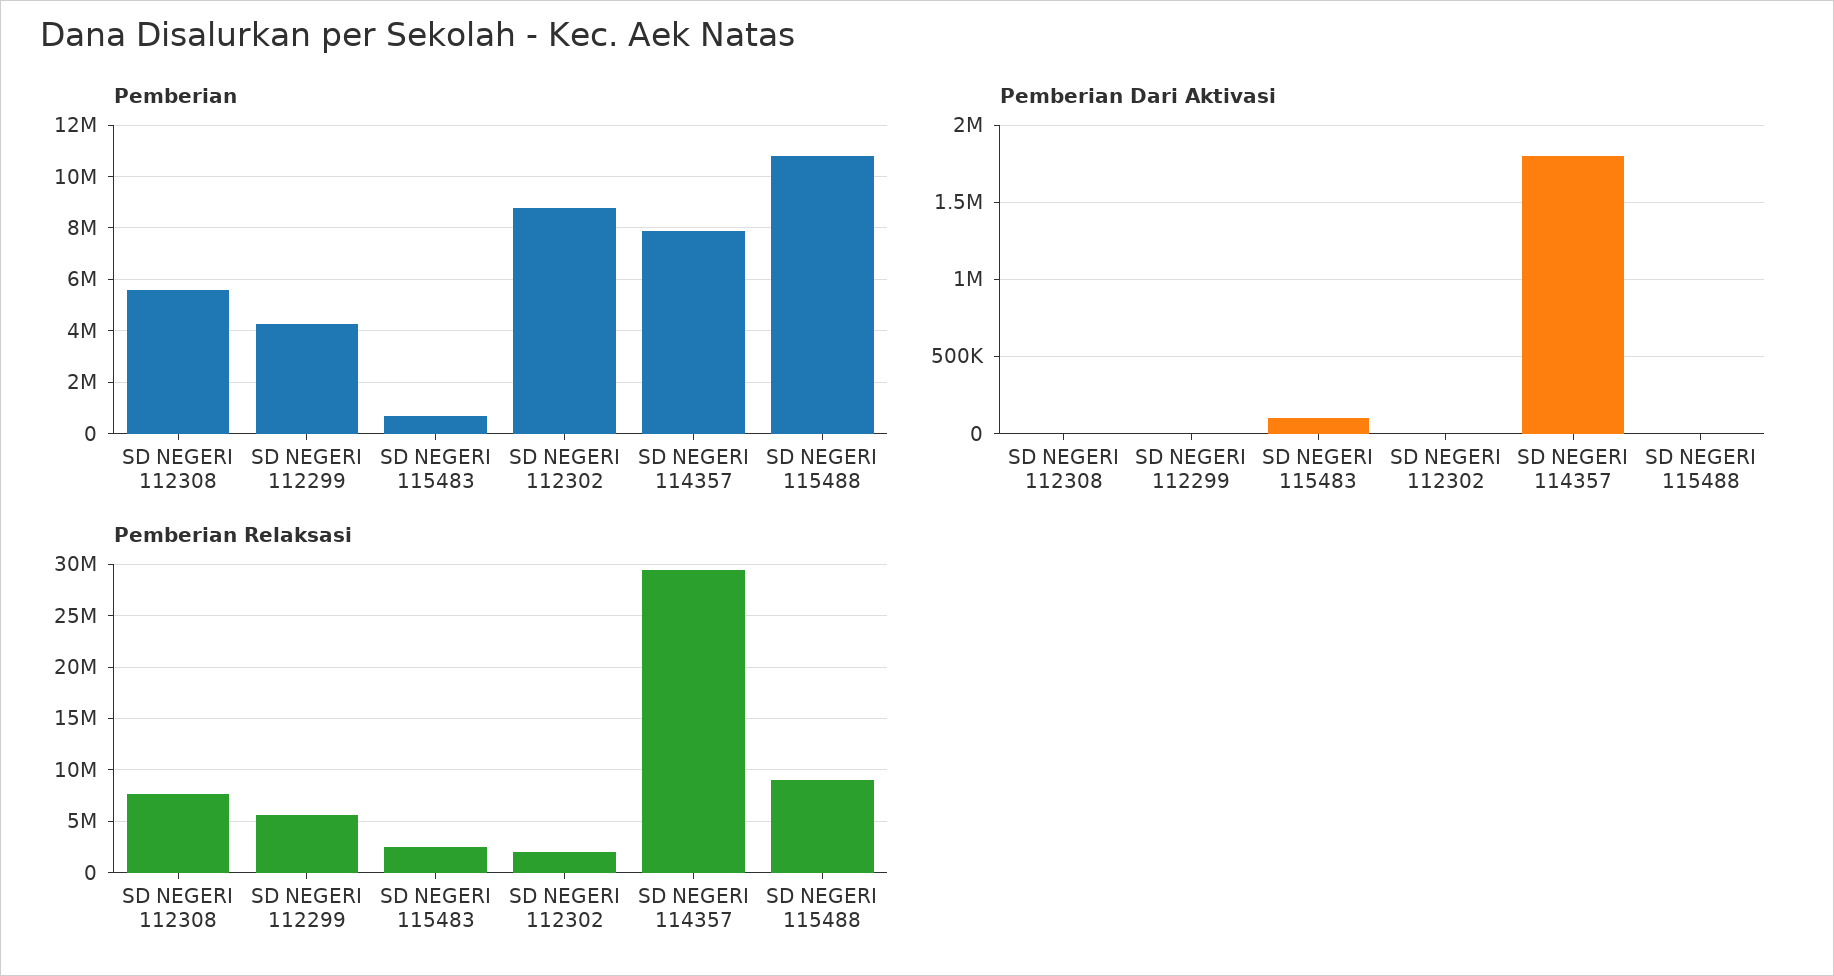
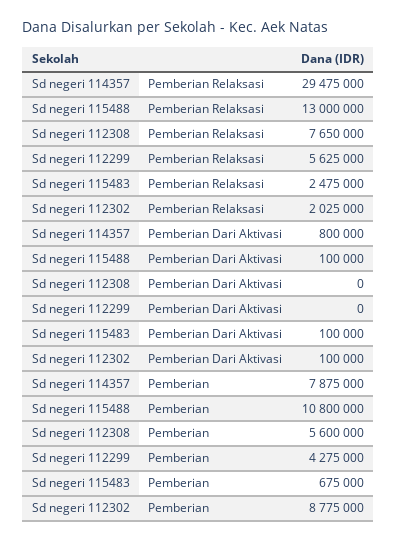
  {
    "Pemberian": {
      "SD NEGERI 112308": 5600000,
      "SD NEGERI 112299": 4275000,
      "SD NEGERI 115483": 675000,
      "SD NEGERI 112302": 8775000,
      "SD NEGERI 114357": 7875000,
      "SD NEGERI 115488": 10800000
    },
    "Pemberian Dari Aktivasi": {
      "SD NEGERI 112308": 0,
      "SD NEGERI 112299": 0,
      "SD NEGERI 115483": 100000,
-     "SD NEGERI 112302": 0,
+     "SD NEGERI 112302": 100000,
-     "SD NEGERI 114357": 1800000,
+     "SD NEGERI 114357": 800000,
-     "SD NEGERI 115488": 0
+     "SD NEGERI 115488": 100000
    },
    "Pemberian Relaksasi": {
      "SD NEGERI 112308": 7650000,
      "SD NEGERI 112299": 5625000,
      "SD NEGERI 115483": 2475000,
      "SD NEGERI 112302": 2025000,
      "SD NEGERI 114357": 29475000,
-     "SD NEGERI 115488": 9000000
+     "SD NEGERI 115488": 13000000
    }
  }

